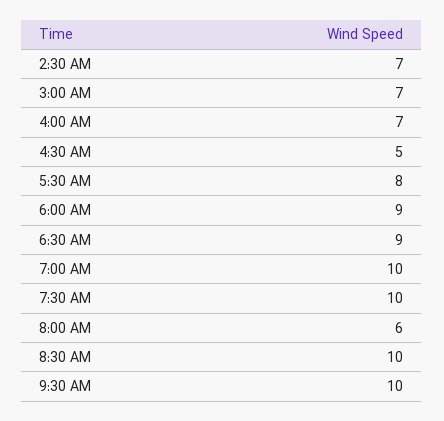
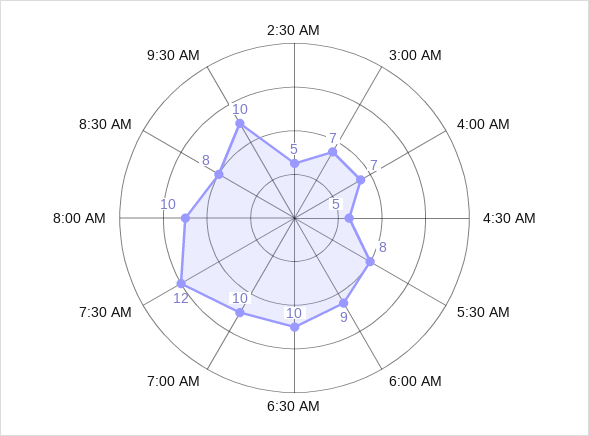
  {
-   "2:30 AM": 7,
+   "2:30 AM": 5,
    "3:00 AM": 7,
    "4:00 AM": 7,
    "4:30 AM": 5,
    "5:30 AM": 8,
    "6:00 AM": 9,
-   "6:30 AM": 9,
+   "6:30 AM": 10,
    "7:00 AM": 10,
-   "7:30 AM": 10,
+   "7:30 AM": 12,
-   "8:00 AM": 6,
+   "8:00 AM": 10,
-   "8:30 AM": 10,
+   "8:30 AM": 8,
    "9:30 AM": 10
  }

